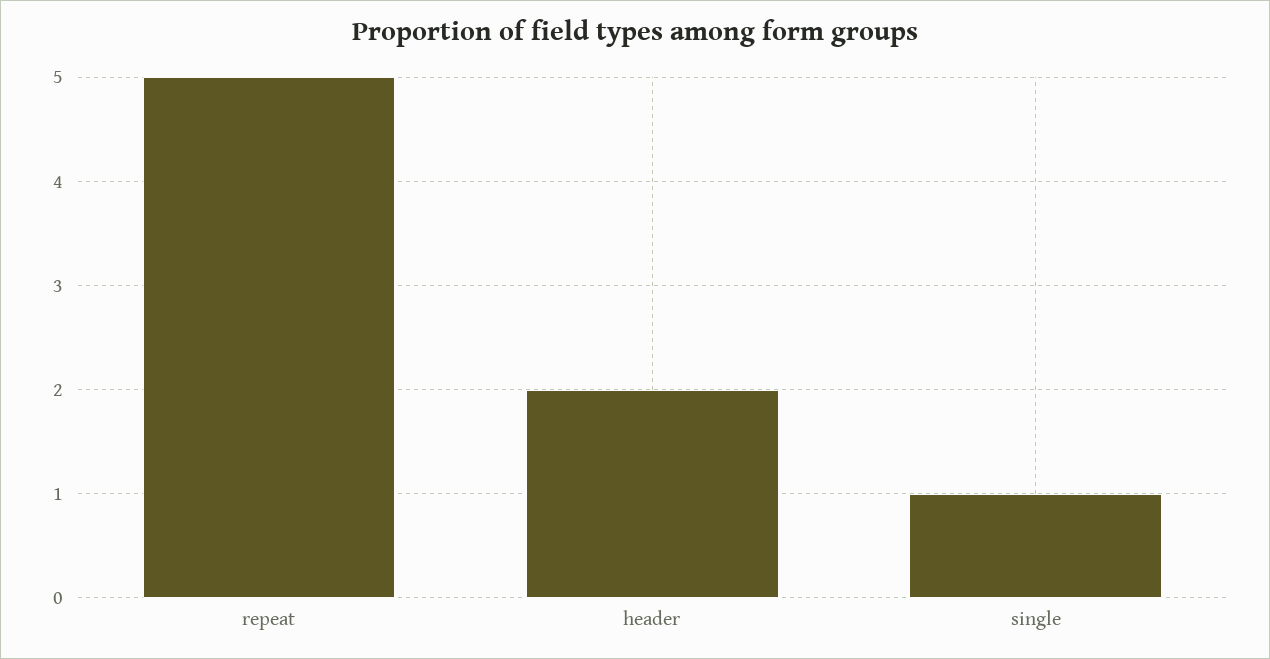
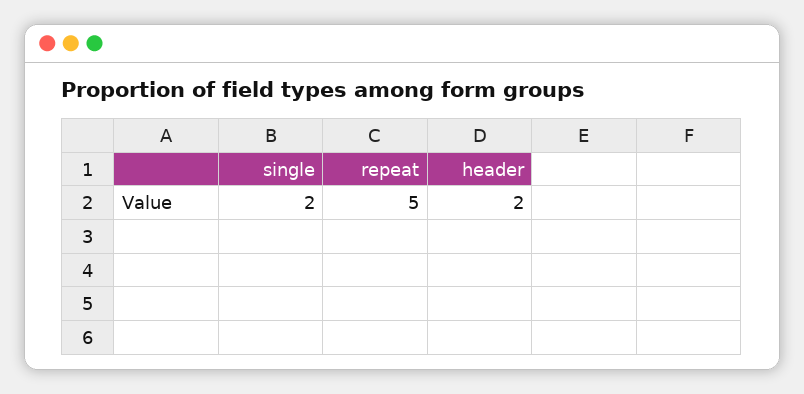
  {
    "repeat": 5,
    "header": 2,
-   "single": 1
+   "single": 2
  }

